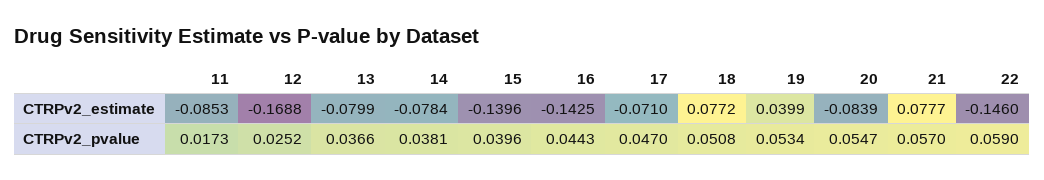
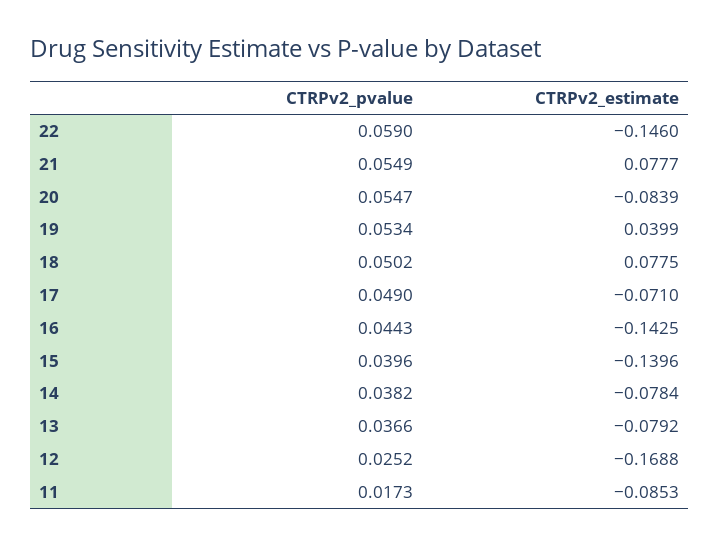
  {
    "11": {
      "CTRPv2_estimate": -0.0853,
      "CTRPv2_pvalue": 0.0173
    },
    "12": {
      "CTRPv2_estimate": -0.1688,
      "CTRPv2_pvalue": 0.0252
    },
    "13": {
-     "CTRPv2_estimate": -0.0799,
+     "CTRPv2_estimate": -0.0792,
      "CTRPv2_pvalue": 0.0366
    },
    "14": {
      "CTRPv2_estimate": -0.0784,
-     "CTRPv2_pvalue": 0.0381
+     "CTRPv2_pvalue": 0.0382
    },
    "15": {
      "CTRPv2_estimate": -0.1396,
      "CTRPv2_pvalue": 0.0396
    },
    "16": {
      "CTRPv2_estimate": -0.1425,
      "CTRPv2_pvalue": 0.0443
    },
    "17": {
      "CTRPv2_estimate": -0.071,
-     "CTRPv2_pvalue": 0.047
+     "CTRPv2_pvalue": 0.049
    },
    "18": {
-     "CTRPv2_estimate": 0.0772,
+     "CTRPv2_estimate": 0.0775,
-     "CTRPv2_pvalue": 0.0508
+     "CTRPv2_pvalue": 0.0502
    },
    "19": {
      "CTRPv2_estimate": 0.0399,
      "CTRPv2_pvalue": 0.0534
    },
    "20": {
      "CTRPv2_estimate": -0.0839,
      "CTRPv2_pvalue": 0.0547
    },
    "21": {
      "CTRPv2_estimate": 0.0777,
-     "CTRPv2_pvalue": 0.057
+     "CTRPv2_pvalue": 0.0549
    },
    "22": {
      "CTRPv2_estimate": -0.146,
      "CTRPv2_pvalue": 0.059
    }
  }

